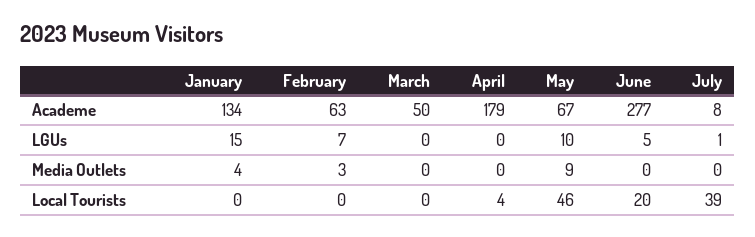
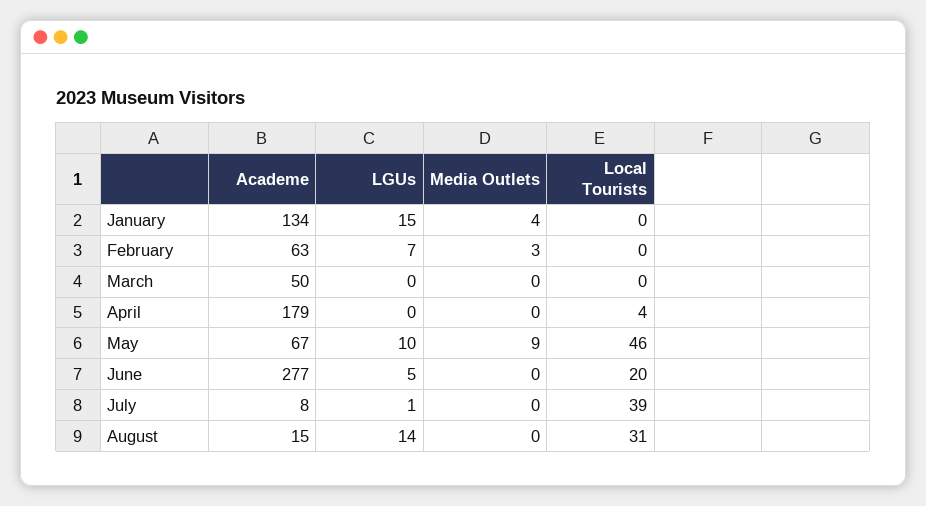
  {
    "January": {
      "Academe": 134,
      "LGUs": 15,
      "Media Outlets": 4,
      "Local Tourists": 0
    },
    "February": {
      "Academe": 63,
      "LGUs": 7,
      "Media Outlets": 3,
      "Local Tourists": 0
    },
    "March": {
      "Academe": 50,
      "LGUs": 0,
      "Media Outlets": 0,
      "Local Tourists": 0
    },
    "April": {
      "Academe": 179,
      "LGUs": 0,
      "Media Outlets": 0,
      "Local Tourists": 4
    },
    "May": {
      "Academe": 67,
      "LGUs": 10,
      "Media Outlets": 9,
      "Local Tourists": 46
    },
    "June": {
      "Academe": 277,
      "LGUs": 5,
      "Media Outlets": 0,
      "Local Tourists": 20
    },
    "July": {
      "Academe": 8,
      "LGUs": 1,
      "Media Outlets": 0,
      "Local Tourists": 39
-   }
+   },
+   "August": {
+     "Academe": 15,
+     "LGUs": 14,
+     "Media Outlets": 0,
+     "Local Tourists": 31
+   }
  }

